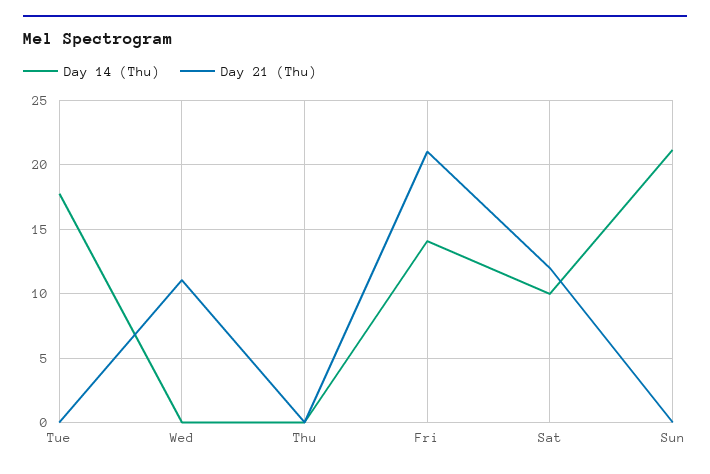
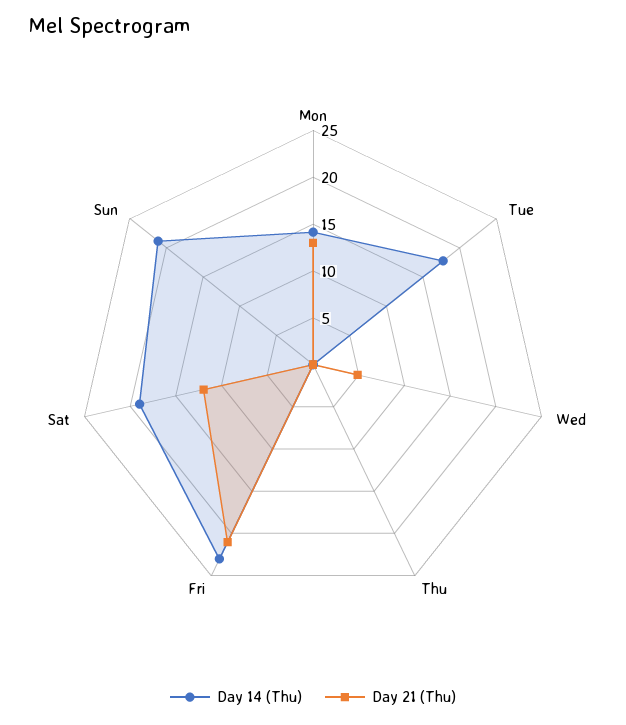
  {
    "Day 14 (Thu)": {
      "Tue": 18,
      "Wed": 0,
      "Thu": 0,
-     "Fri": 14,
+     "Fri": 23,
-     "Sat": 10,
+     "Sat": 19,
-     "Sun": 21
+     "Sun": 21,
+     "Mon": 14
    },
    "Day 21 (Thu)": {
      "Tue": 0,
-     "Wed": 11,
+     "Wed": 5,
      "Thu": 0,
      "Fri": 21,
      "Sat": 12,
-     "Sun": 0
+     "Sun": 0,
+     "Mon": 13
    }
  }

